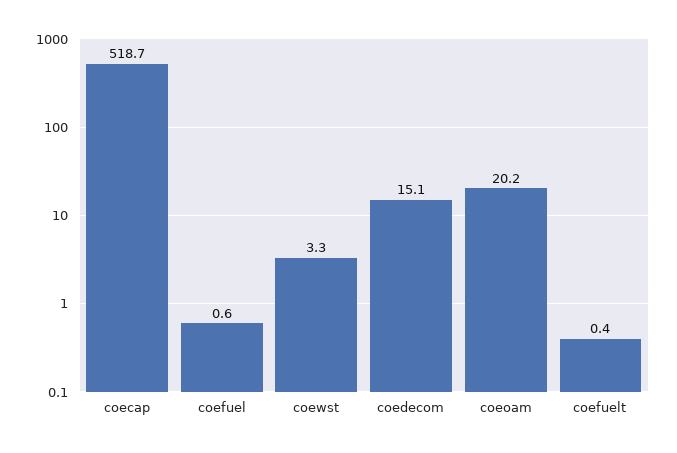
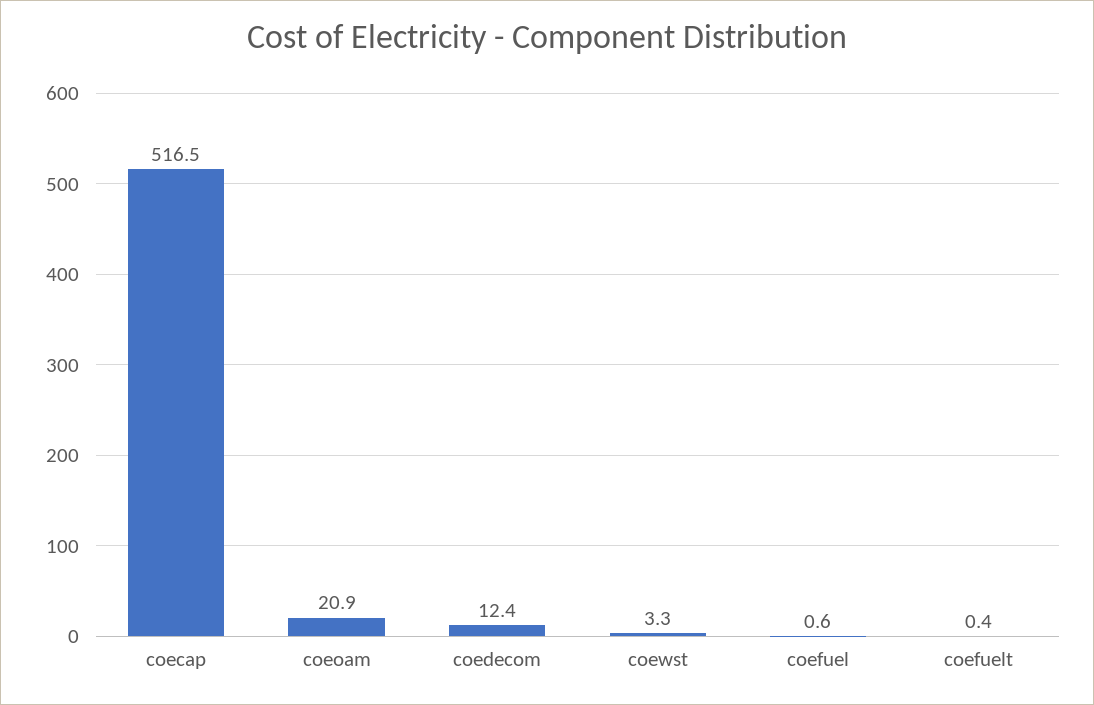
  {
-   "coecap": 518.7,
+   "coecap": 516.5,
    "coefuel": 0.6,
    "coewst": 3.3,
-   "coedecom": 15.1,
+   "coedecom": 12.4,
-   "coeoam": 20.2,
+   "coeoam": 20.9,
    "coefuelt": 0.4
  }

